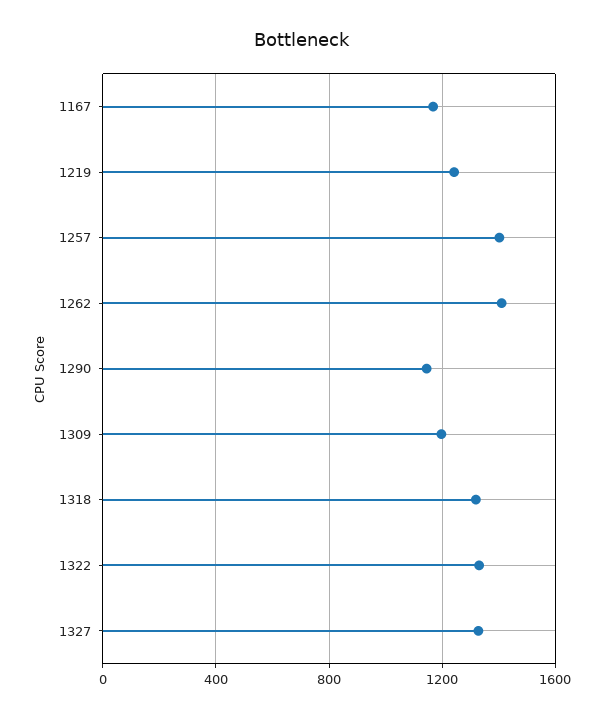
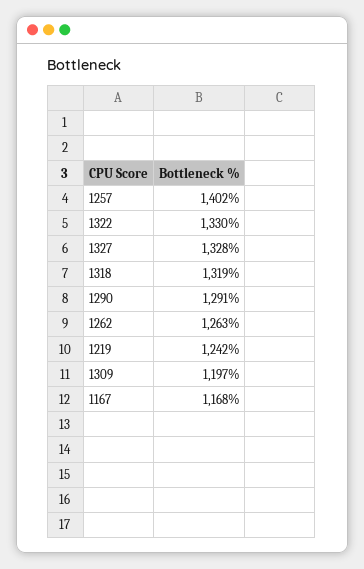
  {
    "1167": 1168,
    "1219": 1242,
    "1257": 1402,
-   "1262": 1400,
+   "1262": 1263,
-   "1290": 1150,
+   "1290": 1291,
    "1309": 1197,
    "1318": 1319,
    "1322": 1330,
    "1327": 1328
  }

